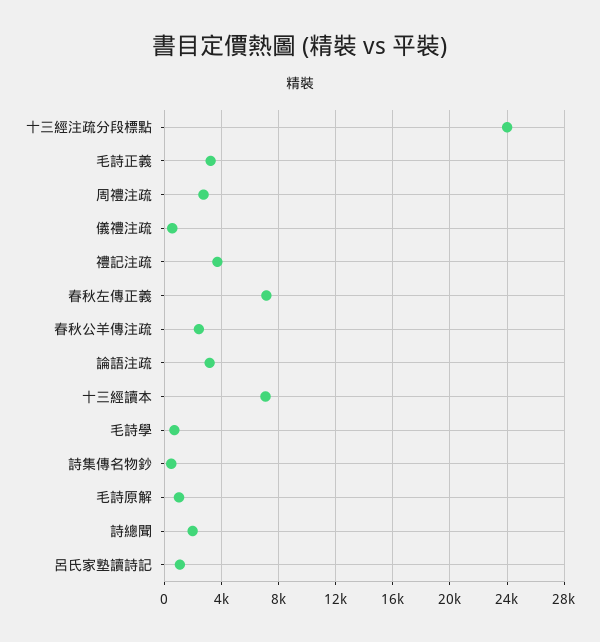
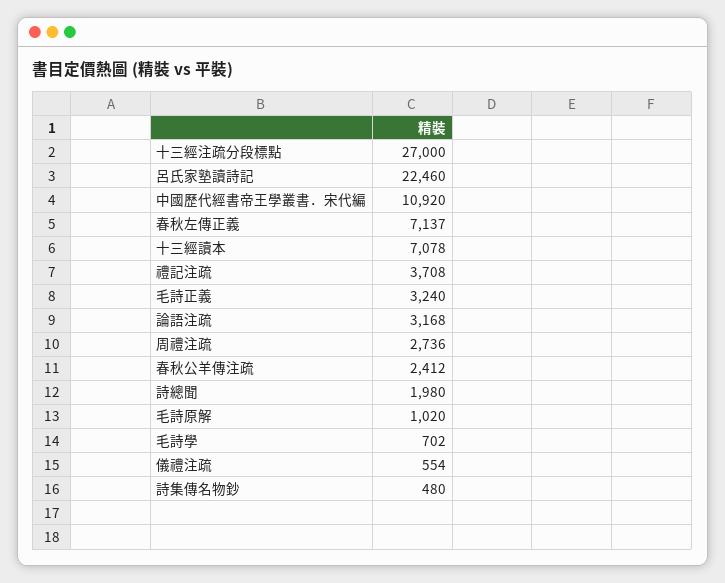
  {
-   "十三經注疏分段標點": 24000,
+   "十三經注疏分段標點": 27000,
    "毛詩正義": 3240,
    "周禮注疏": 2736,
    "儀禮注疏": 554,
    "禮記注疏": 3708,
    "春秋左傳正義": 7137,
    "春秋公羊傳注疏": 2412,
    "論語注疏": 3168,
    "十三經讀本": 7078,
    "毛詩學": 702,
    "詩集傳名物鈔": 480,
    "毛詩原解": 1020,
    "詩總聞": 1980,
-   "呂氏家塾讀詩記": 1000
+   "呂氏家塾讀詩記": 22460,
+   "中國歷代經書帝王學叢書．宋代編": 10920
  }

